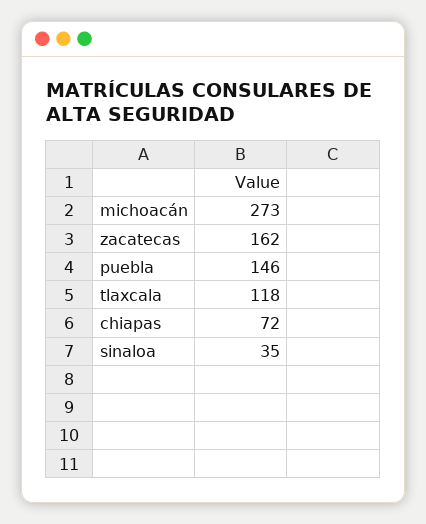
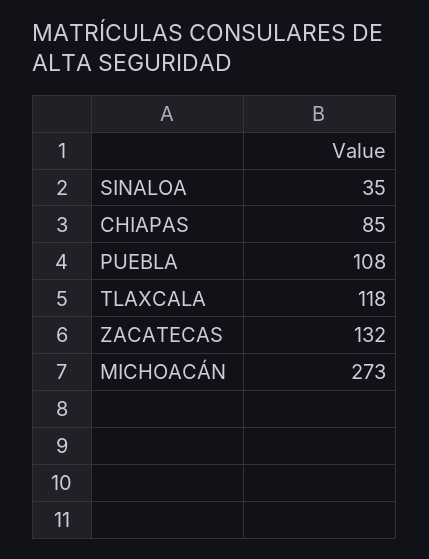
  {
    "michoacán": 273,
-   "zacatecas": 162,
+   "zacatecas": 132,
-   "puebla": 146,
+   "puebla": 108,
    "tlaxcala": 118,
-   "chiapas": 72,
+   "chiapas": 85,
    "sinaloa": 35
  }

